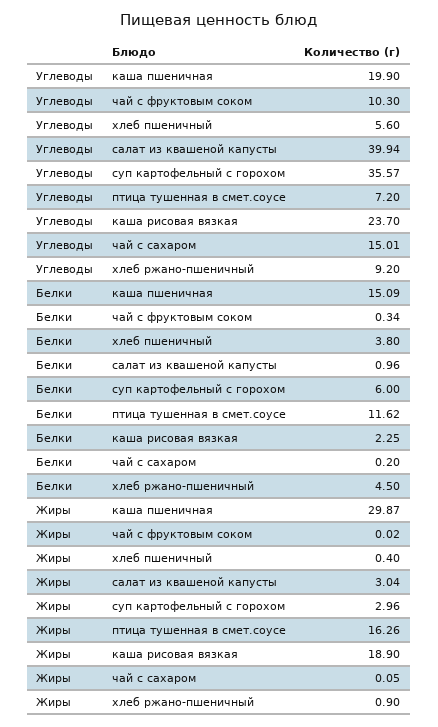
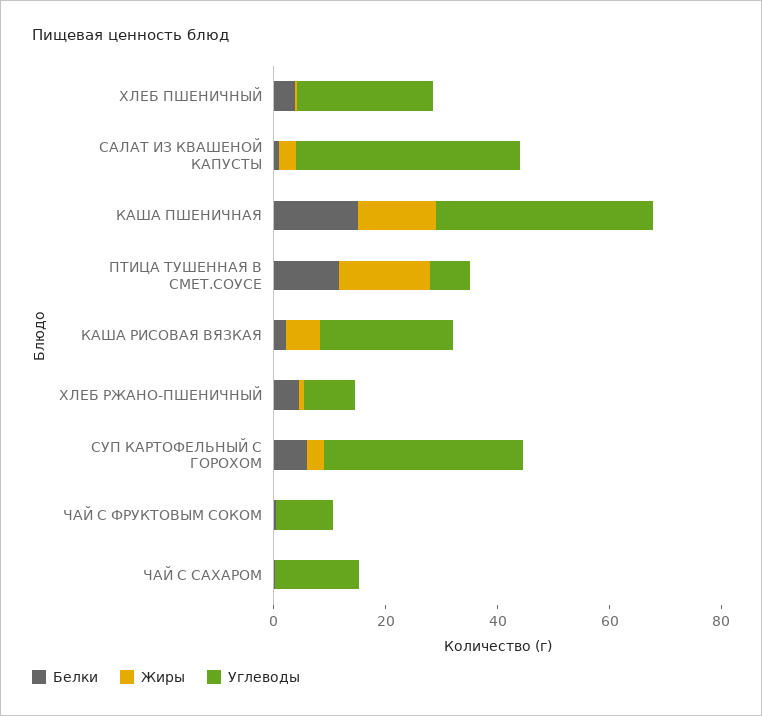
  {
    "Углеводы": {
-     "каша пшеничная": 19.9,
+     "каша пшеничная": 40,
      "чай с фруктовым соком": 10.3,
-     "хлеб пшеничный": 5.6,
+     "хлеб пшеничный": 25,
      "салат из квашеной капусты": 39.94,
      "суп картофельный с горохом": 35.57,
      "птица тушенная в смет.соусе": 7.2,
      "каша рисовая вязкая": 23.7,
      "чай с сахаром": 15.01,
      "хлеб ржано-пшеничный": 9.2
    },
    "Белки": {
      "каша пшеничная": 15.09,
      "чай с фруктовым соком": 0.34,
      "хлеб пшеничный": 3.8,
      "салат из квашеной капусты": 0.96,
      "суп картофельный с горохом": 6,
      "птица тушенная в смет.соусе": 11.62,
      "каша рисовая вязкая": 2.25,
      "чай с сахаром": 0.2,
      "хлеб ржано-пшеничный": 4.5
    },
    "Жиры": {
-     "каша пшеничная": 29.87,
+     "каша пшеничная": 15,
      "чай с фруктовым соком": 0.02,
      "хлеб пшеничный": 0.4,
      "салат из квашеной капусты": 3.04,
      "суп картофельный с горохом": 2.96,
      "птица тушенная в смет.соусе": 16.26,
-     "каша рисовая вязкая": 18.9,
+     "каша рисовая вязкая": 5,
      "чай с сахаром": 0.05,
      "хлеб ржано-пшеничный": 0.9
    }
  }

